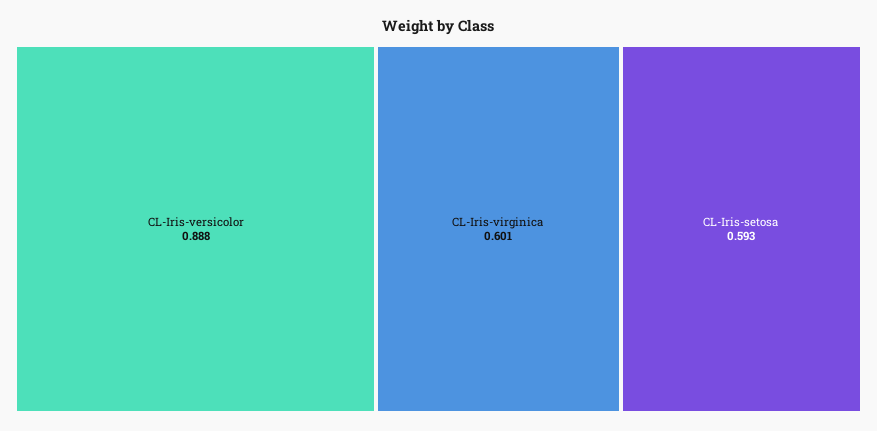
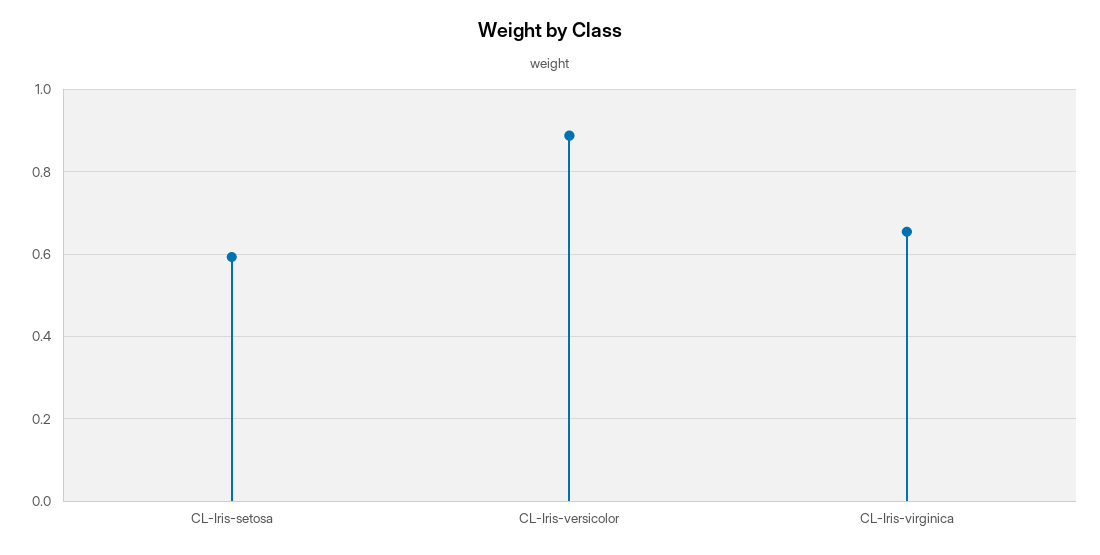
  {
    "CL-Iris-versicolor": 0.888,
-   "CL-Iris-virginica": 0.601,
+   "CL-Iris-virginica": 0.66,
    "CL-Iris-setosa": 0.593
  }

